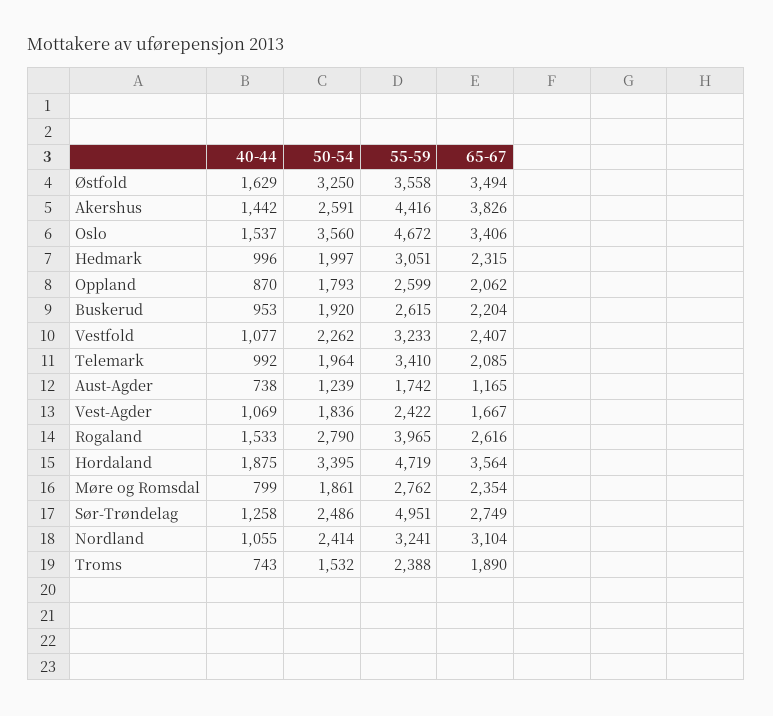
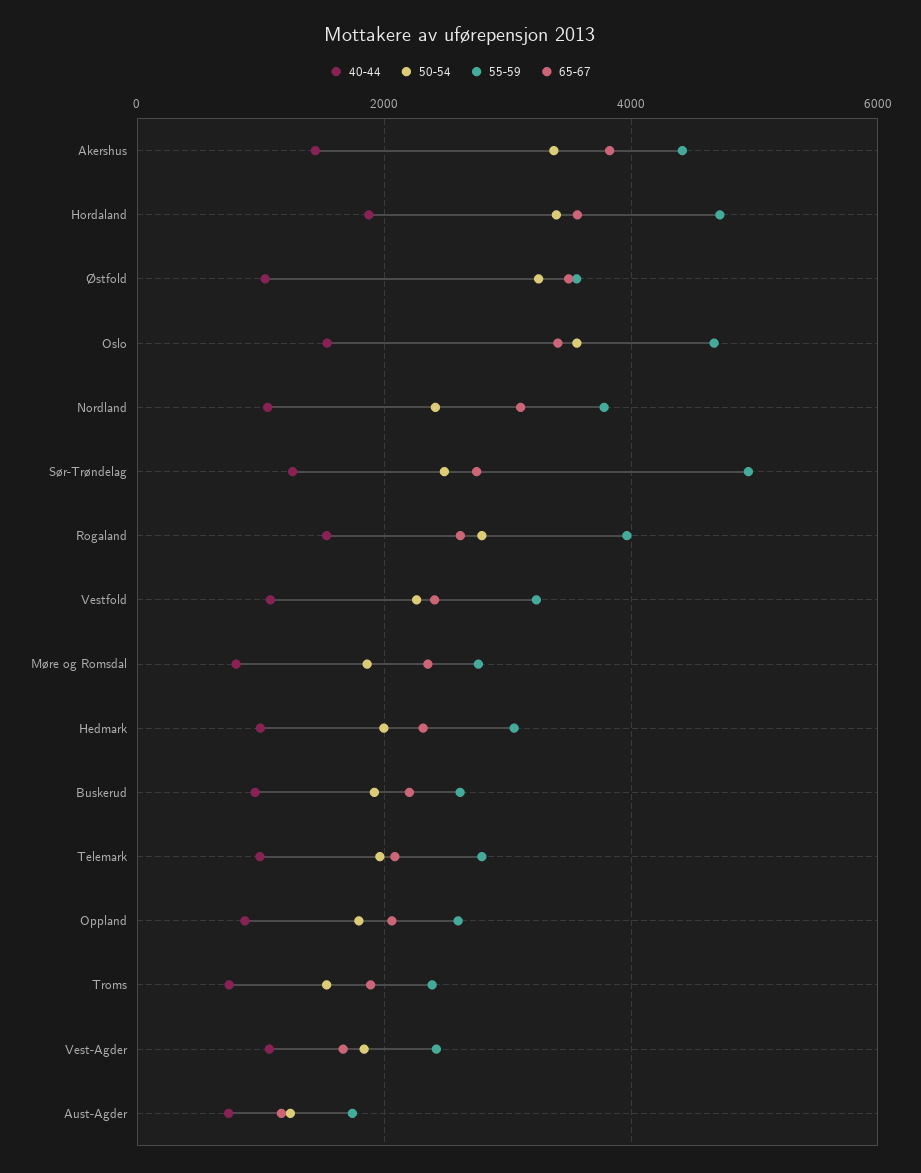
  {
    "40-44": {
-     "Østfold": 1629,
+     "Østfold": 1000,
      "Akershus": 1442,
      "Oslo": 1537,
      "Hedmark": 996,
      "Oppland": 870,
      "Buskerud": 953,
      "Vestfold": 1077,
      "Telemark": 992,
      "Aust-Agder": 738,
      "Vest-Agder": 1069,
      "Rogaland": 1533,
      "Hordaland": 1875,
      "Møre og Romsdal": 799,
      "Sør-Trøndelag": 1258,
      "Nordland": 1055,
      "Troms": 743
    },
    "50-54": {
      "Østfold": 3250,
-     "Akershus": 2591,
+     "Akershus": 3400,
      "Oslo": 3560,
      "Hedmark": 1997,
      "Oppland": 1793,
      "Buskerud": 1920,
      "Vestfold": 2262,
      "Telemark": 1964,
      "Aust-Agder": 1239,
      "Vest-Agder": 1836,
      "Rogaland": 2790,
      "Hordaland": 3395,
      "Møre og Romsdal": 1861,
      "Sør-Trøndelag": 2486,
      "Nordland": 2414,
      "Troms": 1532
    },
    "55-59": {
      "Østfold": 3558,
      "Akershus": 4416,
      "Oslo": 4672,
      "Hedmark": 3051,
      "Oppland": 2599,
      "Buskerud": 2615,
      "Vestfold": 3233,
-     "Telemark": 3410,
+     "Telemark": 2800,
      "Aust-Agder": 1742,
      "Vest-Agder": 2422,
      "Rogaland": 3965,
      "Hordaland": 4719,
      "Møre og Romsdal": 2762,
      "Sør-Trøndelag": 4951,
-     "Nordland": 3241,
+     "Nordland": 3800,
      "Troms": 2388
    },
    "65-67": {
      "Østfold": 3494,
      "Akershus": 3826,
      "Oslo": 3406,
      "Hedmark": 2315,
      "Oppland": 2062,
      "Buskerud": 2204,
      "Vestfold": 2407,
      "Telemark": 2085,
      "Aust-Agder": 1165,
      "Vest-Agder": 1667,
      "Rogaland": 2616,
      "Hordaland": 3564,
      "Møre og Romsdal": 2354,
      "Sør-Trøndelag": 2749,
      "Nordland": 3104,
      "Troms": 1890
    }
  }

